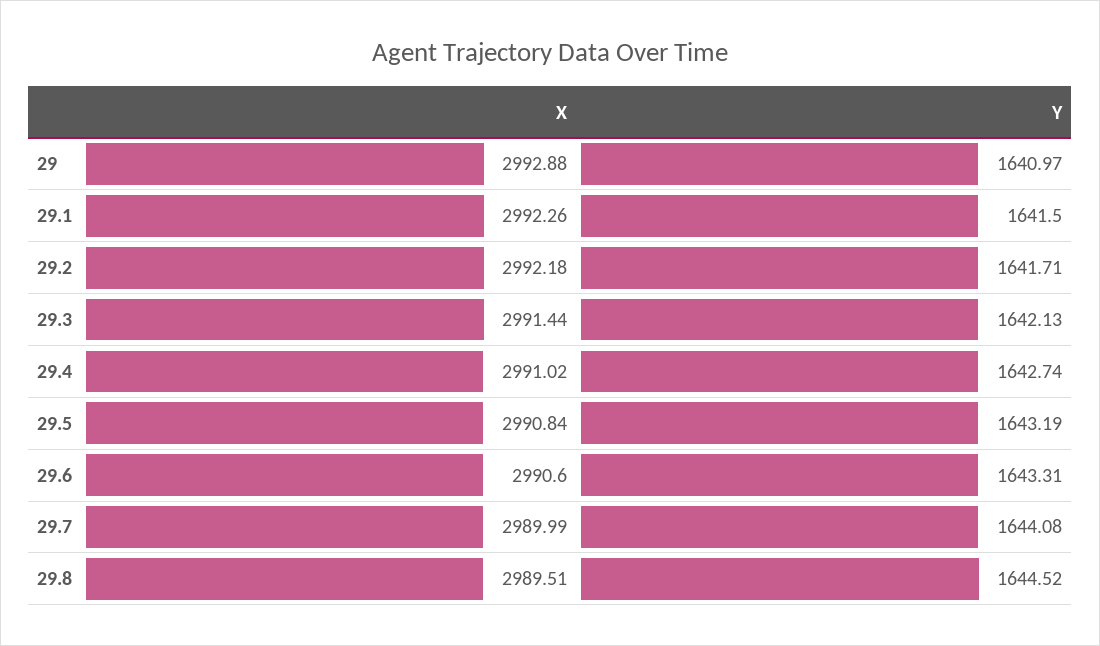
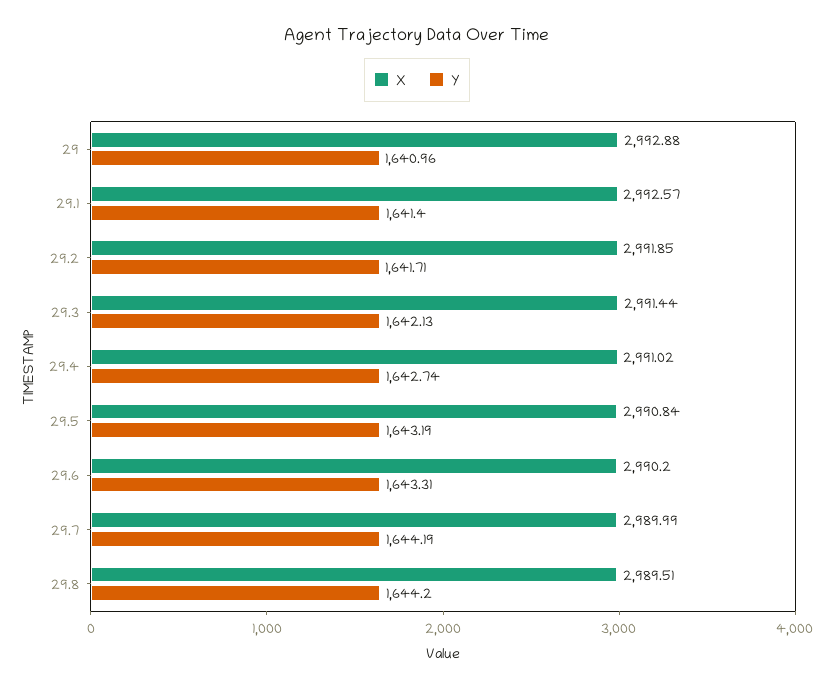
  {
    "X": {
      "29": 2992.88,
-     "29.1": 2992.26,
+     "29.1": 2992.57,
-     "29.2": 2992.18,
+     "29.2": 2991.85,
      "29.3": 2991.44,
      "29.4": 2991.02,
      "29.5": 2990.84,
-     "29.6": 2990.6,
+     "29.6": 2990.2,
      "29.7": 2989.99,
      "29.8": 2989.51
    },
    "Y": {
-     "29": 1640.97,
+     "29": 1640.96,
-     "29.1": 1641.5,
+     "29.1": 1641.4,
      "29.2": 1641.71,
      "29.3": 1642.13,
      "29.4": 1642.74,
      "29.5": 1643.19,
      "29.6": 1643.31,
-     "29.7": 1644.08,
+     "29.7": 1644.19,
-     "29.8": 1644.52
+     "29.8": 1644.2
    }
  }

